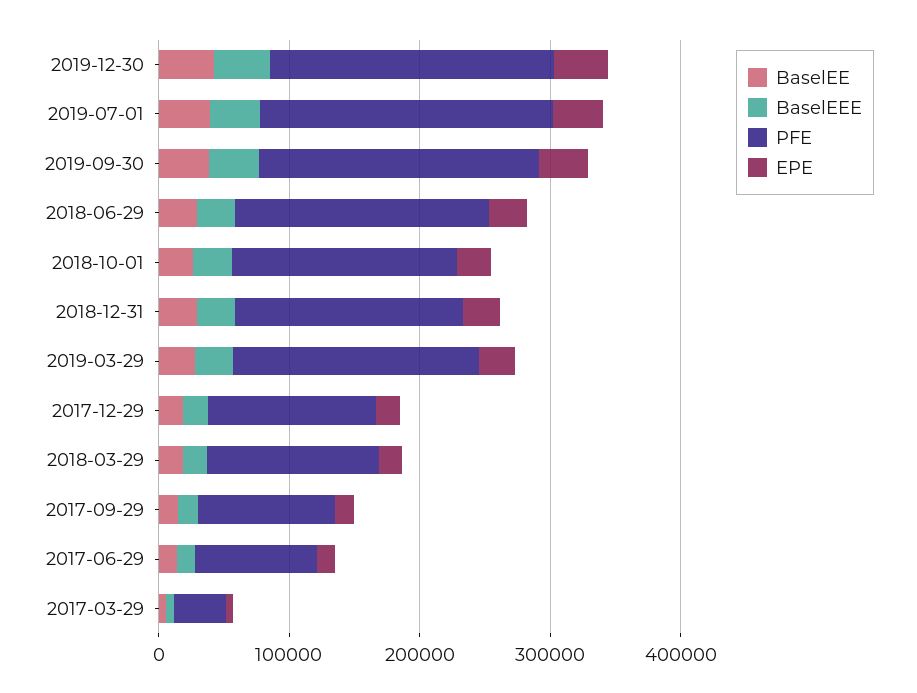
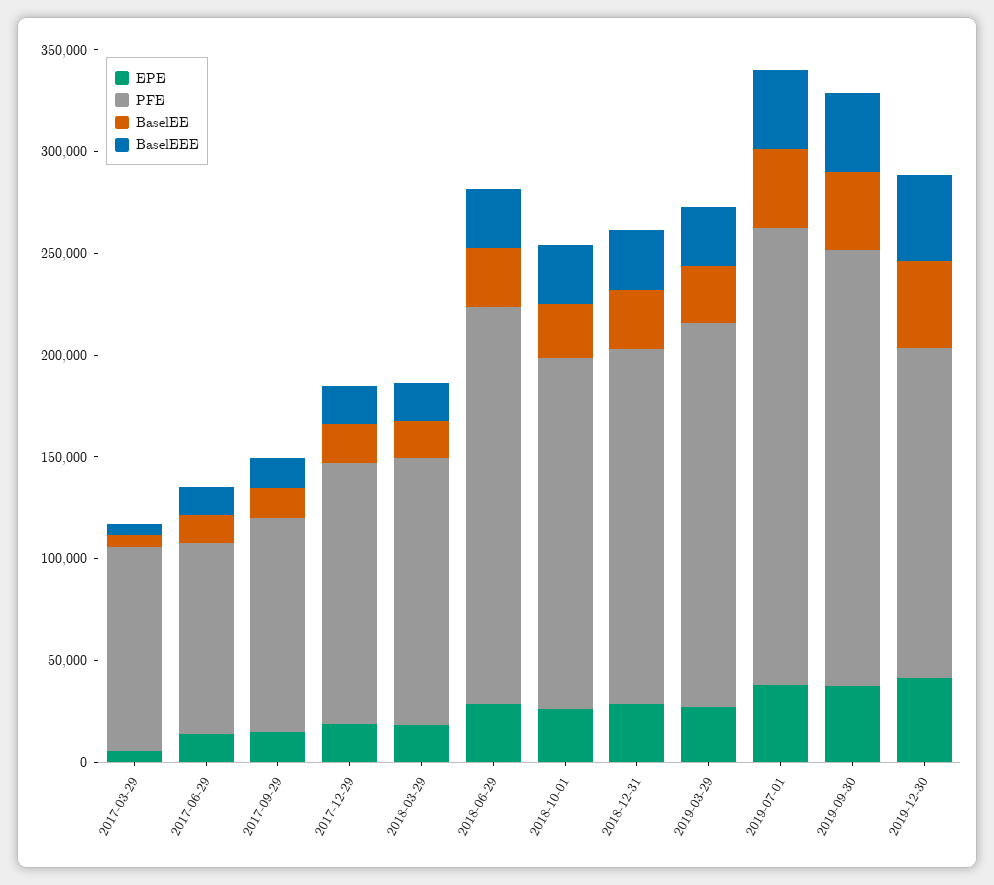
  {
    "BaselEE": {
      "2019-12-30": 40000,
      "2019-07-01": 40000,
      "2019-09-30": 40000,
      "2018-06-29": 30000,
      "2018-10-01": 30000,
      "2018-12-31": 30000,
      "2019-03-29": 30000,
      "2017-12-29": 20000,
      "2018-03-29": 20000,
      "2017-09-29": 10000,
      "2017-06-29": 10000,
      "2017-03-29": 10000
    },
    "BaselEEE": {
      "2019-12-30": 40000,
      "2019-07-01": 40000,
      "2019-09-30": 40000,
      "2018-06-29": 30000,
      "2018-10-01": 30000,
      "2018-12-31": 30000,
      "2019-03-29": 30000,
      "2017-12-29": 20000,
      "2018-03-29": 20000,
      "2017-09-29": 10000,
      "2017-06-29": 10000,
      "2017-03-29": 10000
    },
    "PFE": {
-     "2019-12-30": 220000,
+     "2019-12-30": 160000,
      "2019-07-01": 220000,
      "2019-09-30": 210000,
      "2018-06-29": 190000,
      "2018-10-01": 170000,
      "2018-12-31": 170000,
      "2019-03-29": 190000,
      "2017-12-29": 130000,
      "2018-03-29": 130000,
      "2017-09-29": 110000,
      "2017-06-29": 90000,
-     "2017-03-29": 40000
+     "2017-03-29": 100000
    },
    "EPE": {
      "2019-12-30": 40000,
      "2019-07-01": 40000,
      "2019-09-30": 40000,
      "2018-06-29": 30000,
      "2018-10-01": 30000,
      "2018-12-31": 30000,
      "2019-03-29": 30000,
      "2017-12-29": 20000,
      "2018-03-29": 20000,
      "2017-09-29": 10000,
      "2017-06-29": 10000,
      "2017-03-29": 10000
    }
  }

